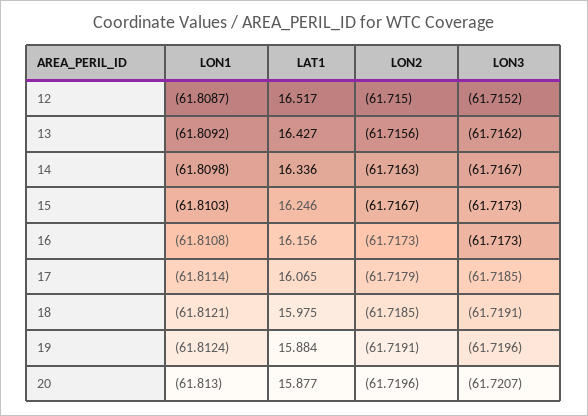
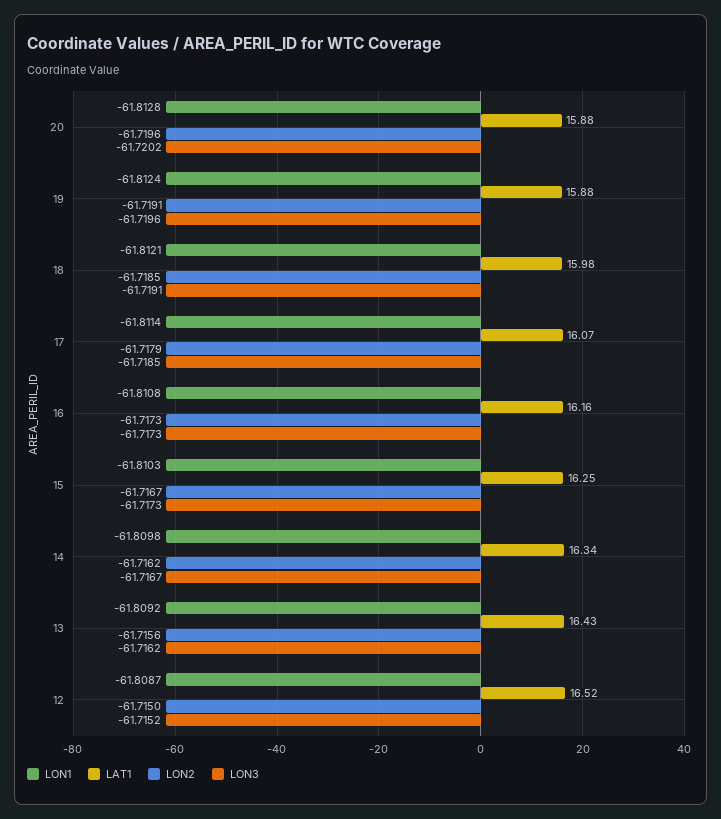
  {
    "LON1": {
      "12": -61.8087,
      "13": -61.8092,
      "14": -61.8098,
      "15": -61.8103,
      "16": -61.8108,
      "17": -61.8114,
      "18": -61.8121,
      "19": -61.8124,
-     "20": -61.813
+     "20": -61.8128
    },
    "LAT1": {
      "12": 16.517,
      "13": 16.427,
      "14": 16.336,
      "15": 16.246,
      "16": 16.156,
      "17": 16.065,
      "18": 15.975,
      "19": 15.884,
      "20": 15.877
    },
    "LON2": {
      "12": -61.715,
      "13": -61.7156,
-     "14": -61.7163,
+     "14": -61.7162,
      "15": -61.7167,
      "16": -61.7173,
      "17": -61.7179,
      "18": -61.7185,
      "19": -61.7191,
      "20": -61.7196
    },
    "LON3": {
      "12": -61.7152,
      "13": -61.7162,
      "14": -61.7167,
      "15": -61.7173,
      "16": -61.7173,
      "17": -61.7185,
      "18": -61.7191,
      "19": -61.7196,
-     "20": -61.7207
+     "20": -61.7202
    }
  }

